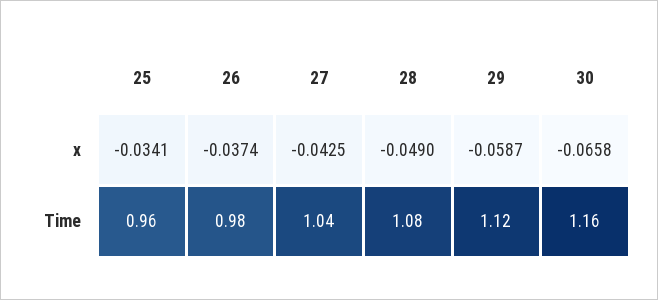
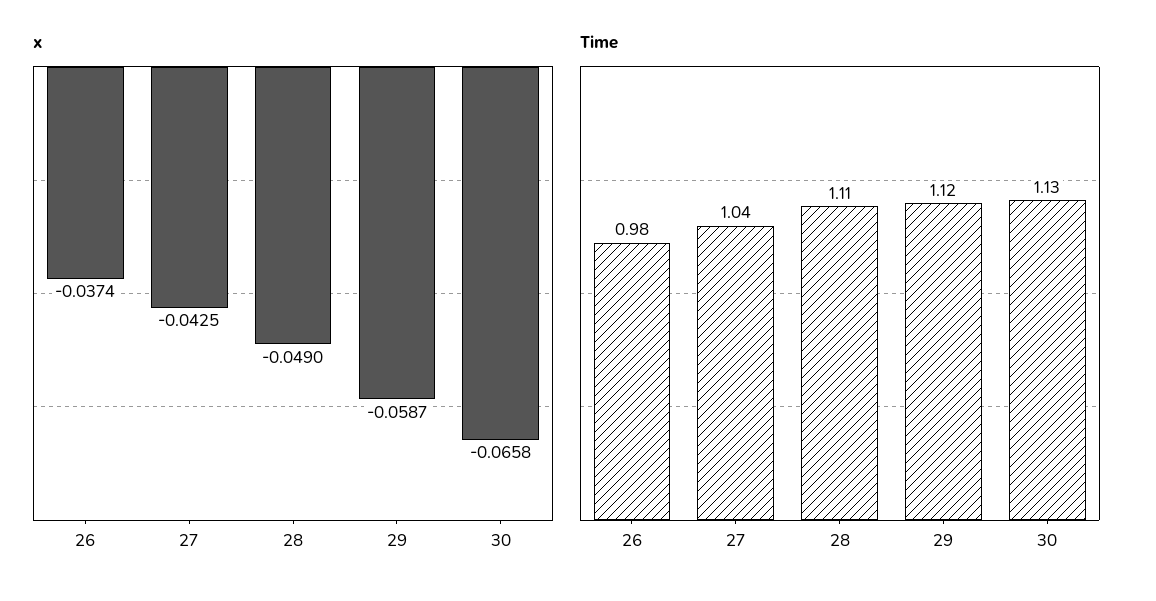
  {
    "x": {
-     "25": -0.0341,
      "26": -0.0374,
      "27": -0.0425,
      "28": -0.049,
      "29": -0.0587,
      "30": -0.0658
    },
    "Time": {
-     "25": 0.96,
      "26": 0.98,
      "27": 1.04,
-     "28": 1.08,
+     "28": 1.11,
      "29": 1.12,
-     "30": 1.16
+     "30": 1.13
    }
  }

